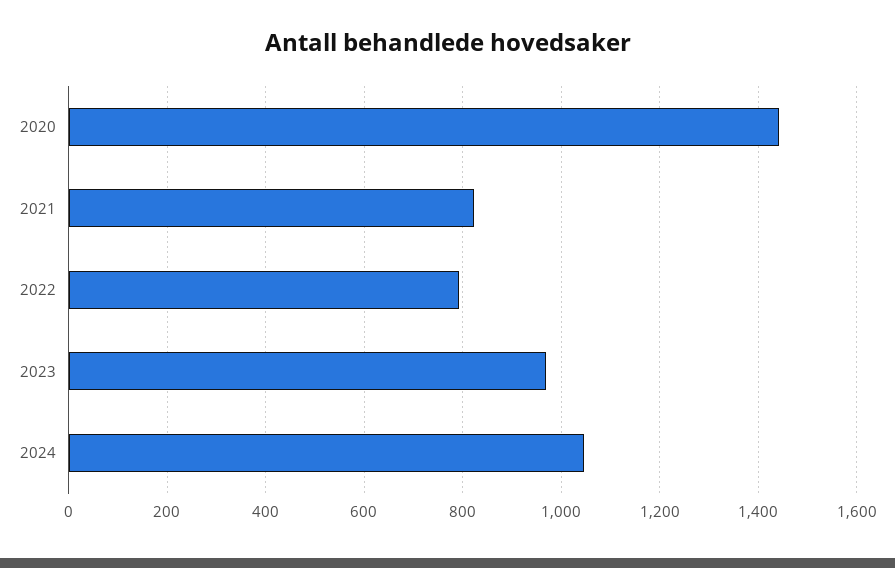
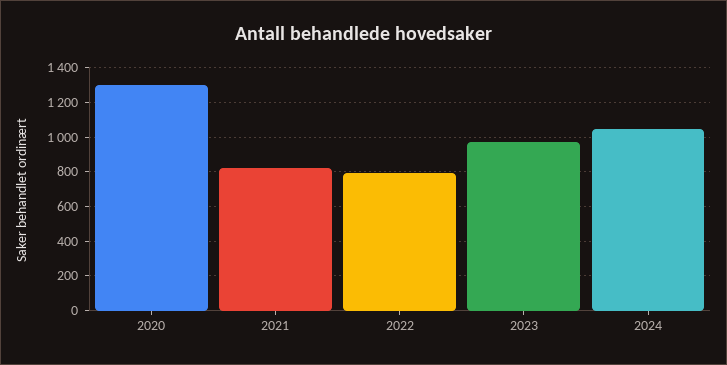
  {
-   "2020": 1440,
+   "2020": 1300,
    "2021": 820,
    "2022": 800,
    "2023": 960,
    "2024": 1040
  }

